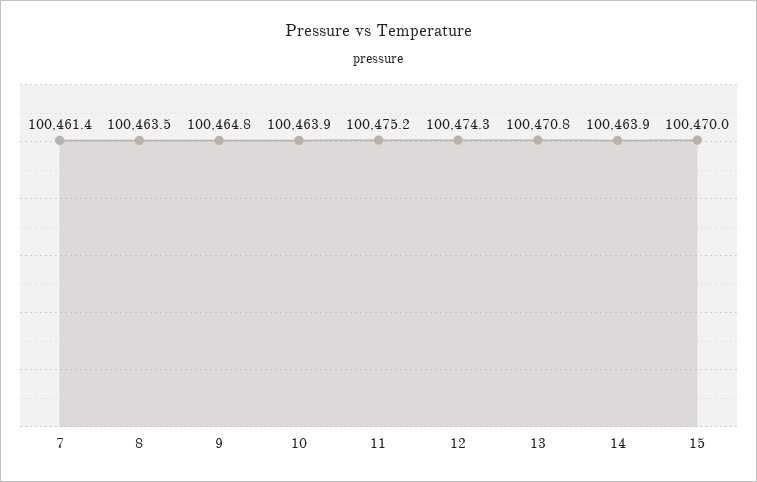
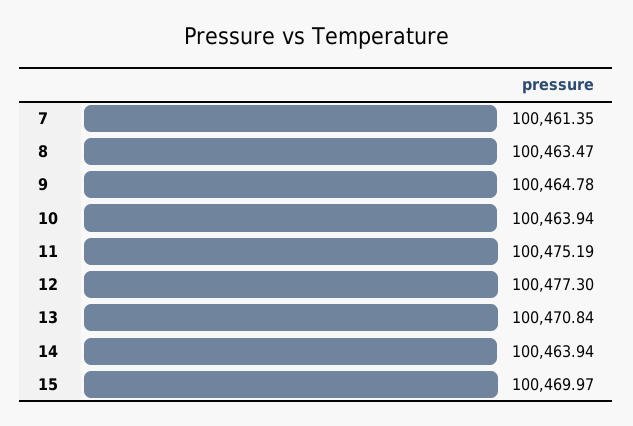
  {
    "7": 100461.35,
    "8": 100463.47,
    "9": 100464.78,
    "10": 100463.94,
    "11": 100475.19,
-   "12": 100474.3,
+   "12": 100477.3,
    "13": 100470.84,
    "14": 100463.94,
    "15": 100469.97
  }

